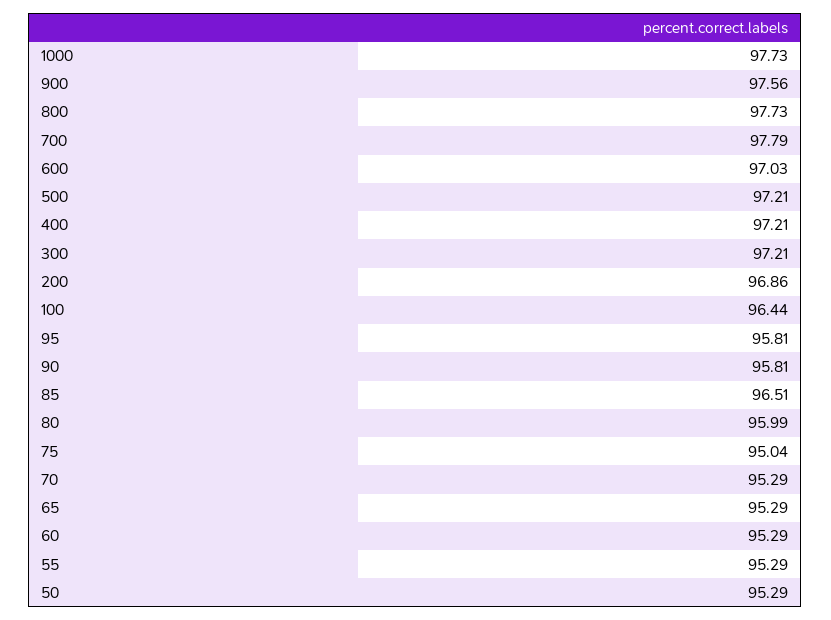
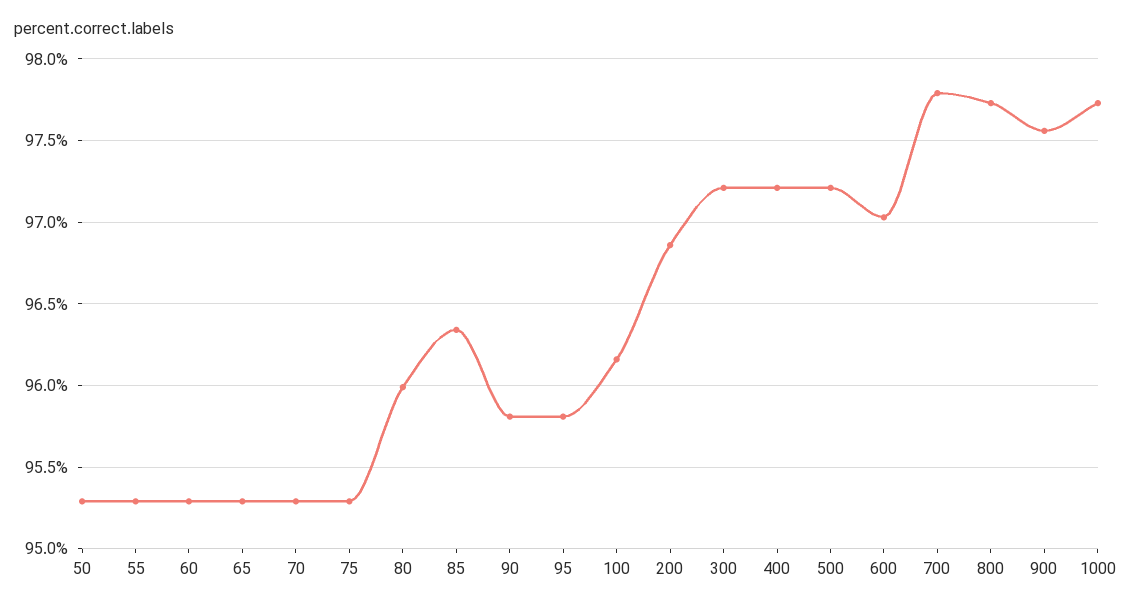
  {
    "1000": 97.73,
    "900": 97.56,
    "800": 97.73,
    "700": 97.79,
    "600": 97.03,
    "500": 97.21,
    "400": 97.21,
    "300": 97.21,
    "200": 96.86,
-   "100": 96.44,
+   "100": 96.15,
    "95": 95.81,
    "90": 95.81,
-   "85": 96.51,
+   "85": 96.35,
    "80": 95.99,
-   "75": 95.04,
+   "75": 95.3,
    "70": 95.29,
    "65": 95.29,
    "60": 95.29,
    "55": 95.29,
    "50": 95.29
  }

